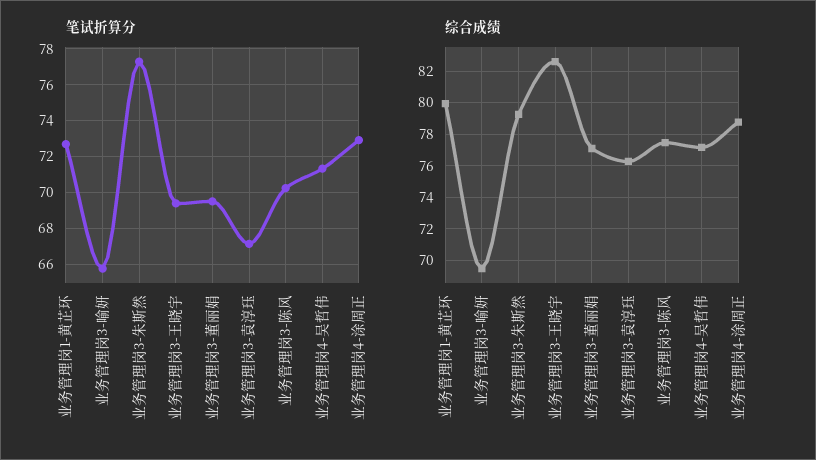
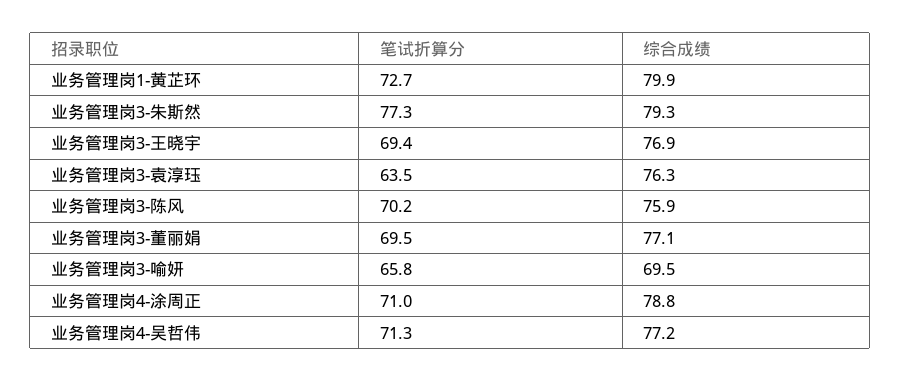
  {
    "笔试折算分": {
      "业务管理岗1-黄芷环": 72.7,
      "业务管理岗3-喻妍": 65.8,
      "业务管理岗3-朱斯然": 77.3,
      "业务管理岗3-王晓宇": 69.4,
      "业务管理岗3-董丽娟": 69.5,
-     "业务管理岗3-袁淳珏": 67,
+     "业务管理岗3-袁淳珏": 63.5,
      "业务管理岗3-陈风": 70.2,
      "业务管理岗4-吴哲伟": 71.3,
-     "业务管理岗4-涂周正": 73
+     "业务管理岗4-涂周正": 71
    },
    "综合成绩": {
      "业务管理岗1-黄芷环": 79.9,
      "业务管理岗3-喻妍": 69.5,
      "业务管理岗3-朱斯然": 79.3,
-     "业务管理岗3-王晓宇": 82.5,
+     "业务管理岗3-王晓宇": 76.9,
      "业务管理岗3-董丽娟": 77.1,
      "业务管理岗3-袁淳珏": 76.3,
-     "业务管理岗3-陈风": 77.5,
+     "业务管理岗3-陈风": 75.9,
      "业务管理岗4-吴哲伟": 77.2,
      "业务管理岗4-涂周正": 78.8
    }
  }

